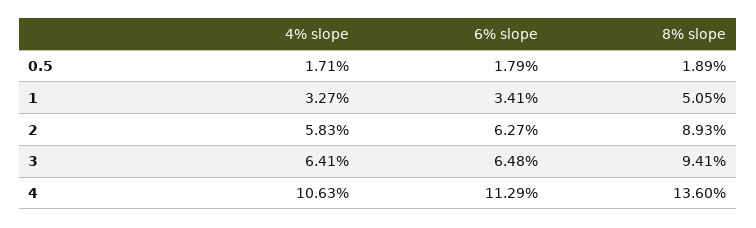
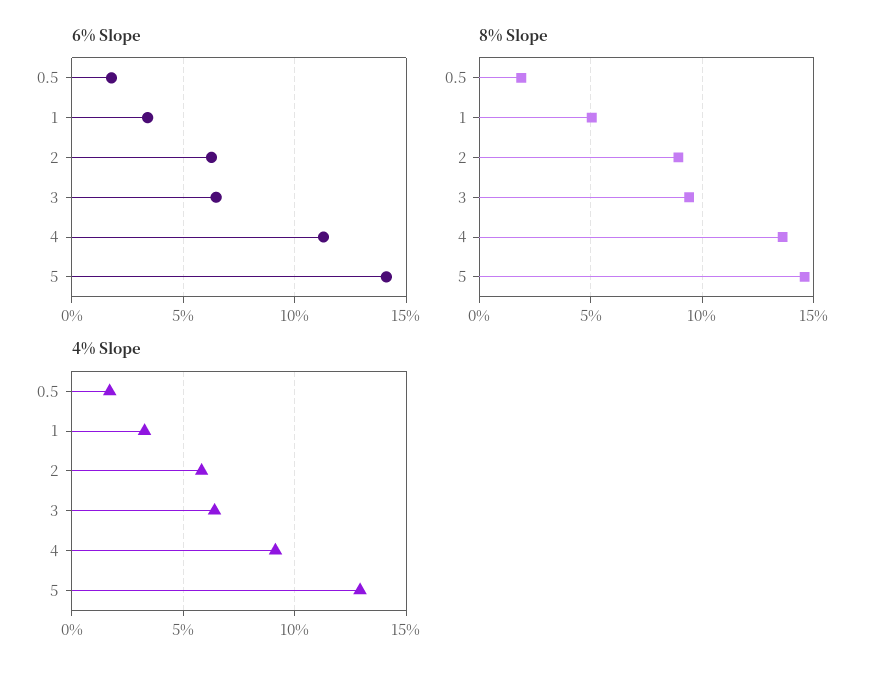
  {
    "4% slope": {
      "0.5": 1.71,
      "1": 3.27,
      "2": 5.83,
      "3": 6.41,
-     "4": 10.63
+     "4": 9,
+     "5": 13
    },
    "6% slope": {
      "0.5": 1.79,
      "1": 3.41,
      "2": 6.27,
      "3": 6.48,
-     "4": 11.29
+     "4": 11.29,
+     "5": 14
    },
    "8% slope": {
      "0.5": 1.89,
      "1": 5.05,
      "2": 8.93,
      "3": 9.41,
-     "4": 13.6
+     "4": 13.6,
+     "5": 14.5
    }
  }

